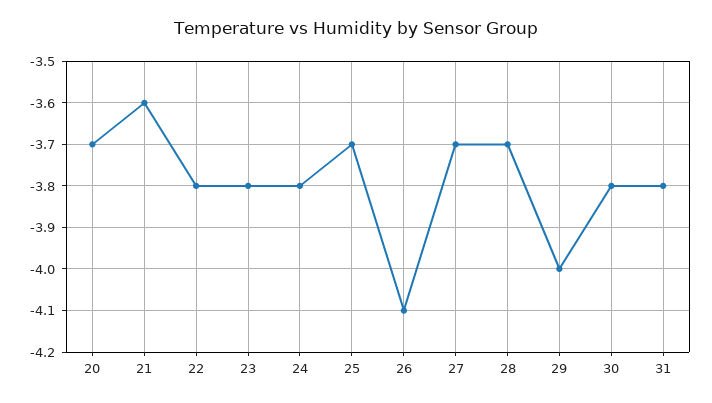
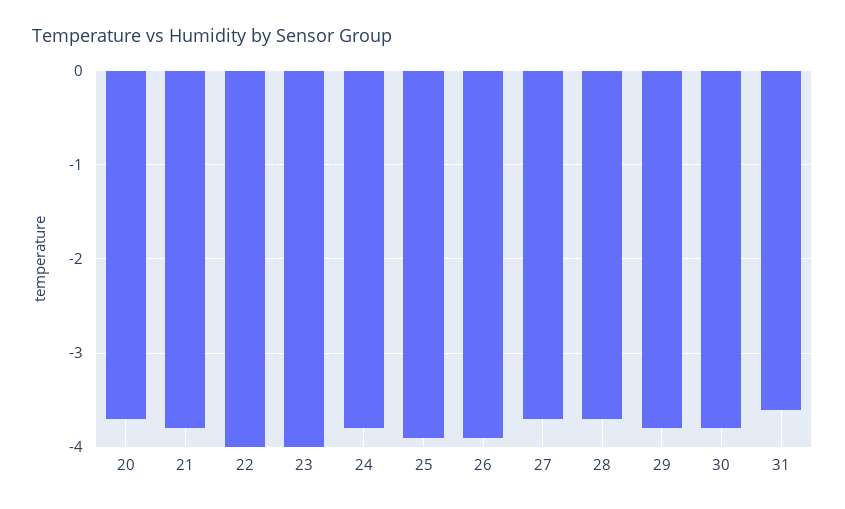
  {
    "20": -3.7,
-   "21": -3.6,
+   "21": -3.8,
-   "22": -3.8,
+   "22": -4,
-   "23": -3.8,
+   "23": -4,
    "24": -3.8,
-   "25": -3.7,
+   "25": -3.9,
-   "26": -4.1,
+   "26": -3.9,
    "27": -3.7,
    "28": -3.7,
-   "29": -4,
+   "29": -3.8,
    "30": -3.8,
-   "31": -3.8
+   "31": -3.6
  }

